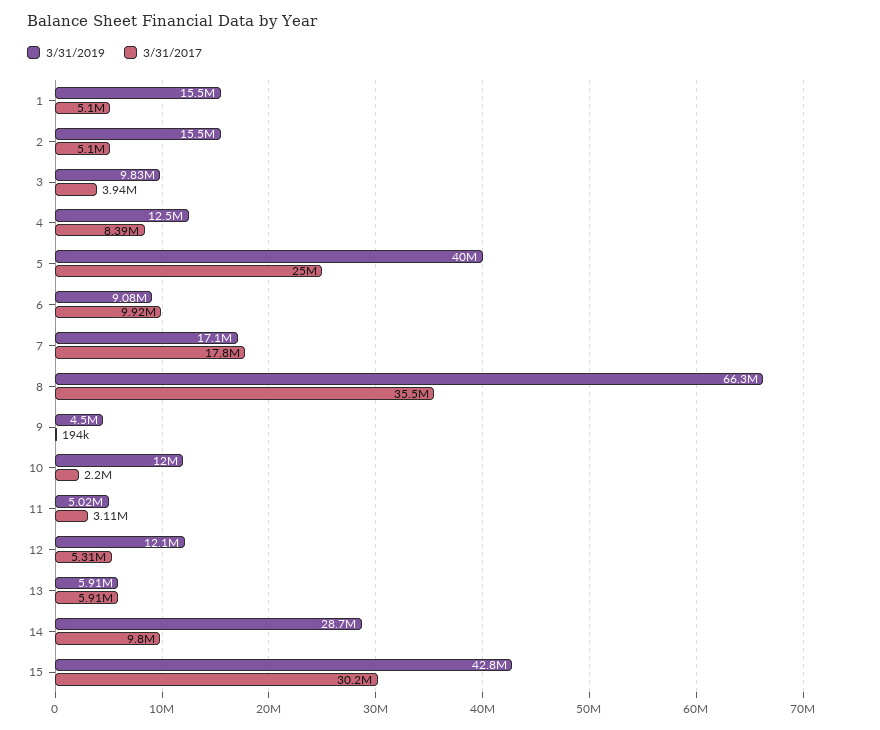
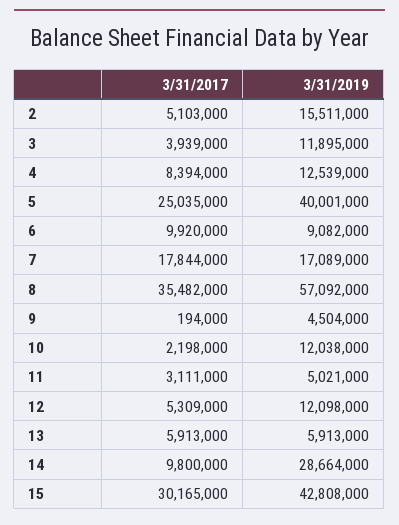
  {
    "3/31/2019": {
-     "1": 15500000,
      "2": 15511000,
-     "3": 9830000,
+     "3": 11895000,
      "4": 12539000,
      "5": 40001000,
      "6": 9082000,
      "7": 17089000,
-     "8": 66300000,
+     "8": 57092000,
      "9": 4504000,
      "10": 12038000,
      "11": 5021000,
      "12": 12098000,
      "13": 5913000,
      "14": 28664000,
      "15": 42808000
    },
    "3/31/2017": {
-     "1": 5100000,
      "2": 5103000,
      "3": 3939000,
      "4": 8394000,
      "5": 25035000,
      "6": 9920000,
      "7": 17844000,
      "8": 35482000,
      "9": 194000,
      "10": 2198000,
      "11": 3111000,
      "12": 5309000,
      "13": 5913000,
      "14": 9800000,
      "15": 30165000
    }
  }

